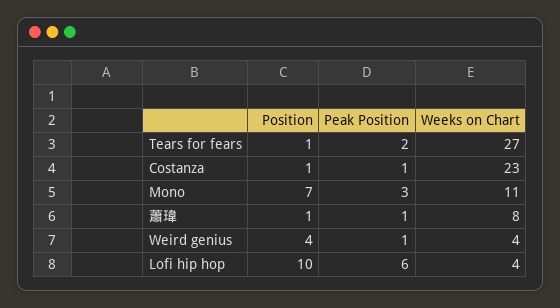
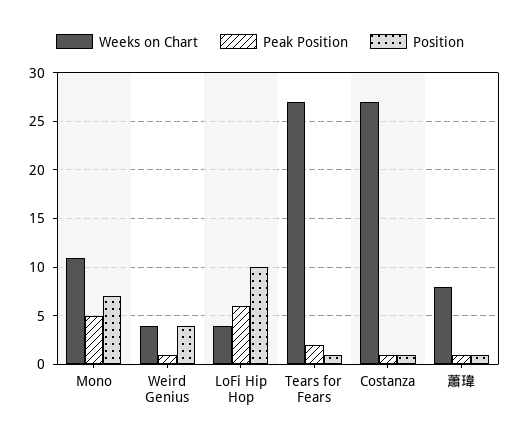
  {
    "Position": {
      "Tears for fears": 1,
      "Costanza": 1,
      "Mono": 7,
      "蕭瑋": 1,
      "Weird genius": 4,
      "Lofi hip hop": 10
    },
    "Peak Position": {
      "Tears for fears": 2,
      "Costanza": 1,
-     "Mono": 3,
+     "Mono": 5,
      "蕭瑋": 1,
      "Weird genius": 1,
      "Lofi hip hop": 6
    },
    "Weeks on Chart": {
      "Tears for fears": 27,
-     "Costanza": 23,
+     "Costanza": 27,
      "Mono": 11,
      "蕭瑋": 8,
      "Weird genius": 4,
      "Lofi hip hop": 4
    }
  }

